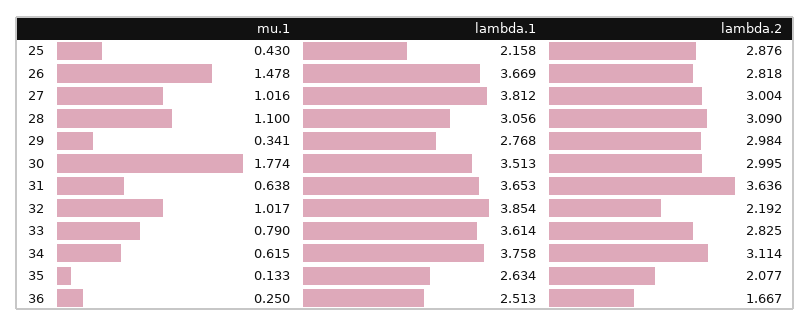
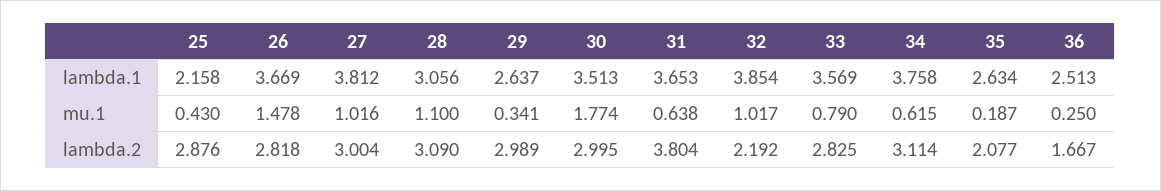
  {
    "mu.1": {
      "25": 0.43,
      "26": 1.478,
      "27": 1.016,
      "28": 1.1,
      "29": 0.341,
      "30": 1.774,
      "31": 0.638,
      "32": 1.017,
      "33": 0.79,
      "34": 0.615,
-     "35": 0.133,
+     "35": 0.187,
      "36": 0.25
    },
    "lambda.1": {
      "25": 2.158,
      "26": 3.669,
      "27": 3.812,
      "28": 3.056,
-     "29": 2.768,
+     "29": 2.637,
      "30": 3.513,
      "31": 3.653,
      "32": 3.854,
-     "33": 3.614,
+     "33": 3.569,
      "34": 3.758,
      "35": 2.634,
      "36": 2.513
    },
    "lambda.2": {
      "25": 2.876,
      "26": 2.818,
      "27": 3.004,
      "28": 3.09,
-     "29": 2.984,
+     "29": 2.989,
      "30": 2.995,
-     "31": 3.636,
+     "31": 3.804,
      "32": 2.192,
      "33": 2.825,
      "34": 3.114,
      "35": 2.077,
      "36": 1.667
    }
  }

